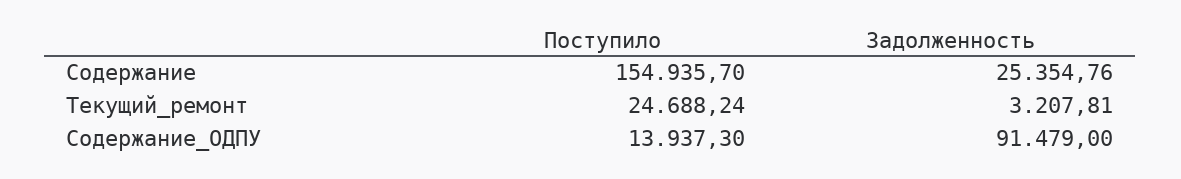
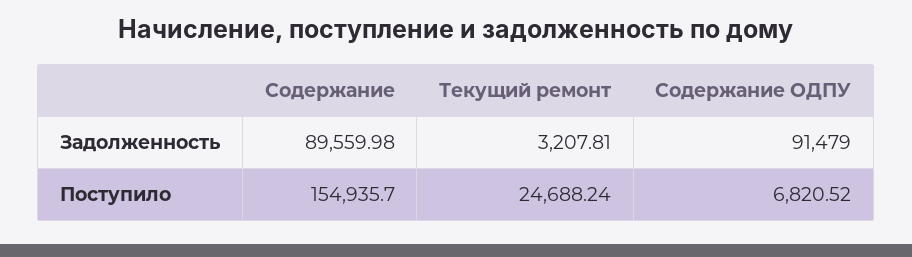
  {
    "Поступило": {
      "Содержание": 154935.7,
      "Текущий_ремонт": 24688.24,
-     "Содержание_ОДПУ": 13937.3
+     "Содержание_ОДПУ": 6820.52
    },
    "Задолженность": {
-     "Содержание": 25354.76,
+     "Содержание": 89559.98,
      "Текущий_ремонт": 3207.81,
      "Содержание_ОДПУ": 91479
    }
  }

